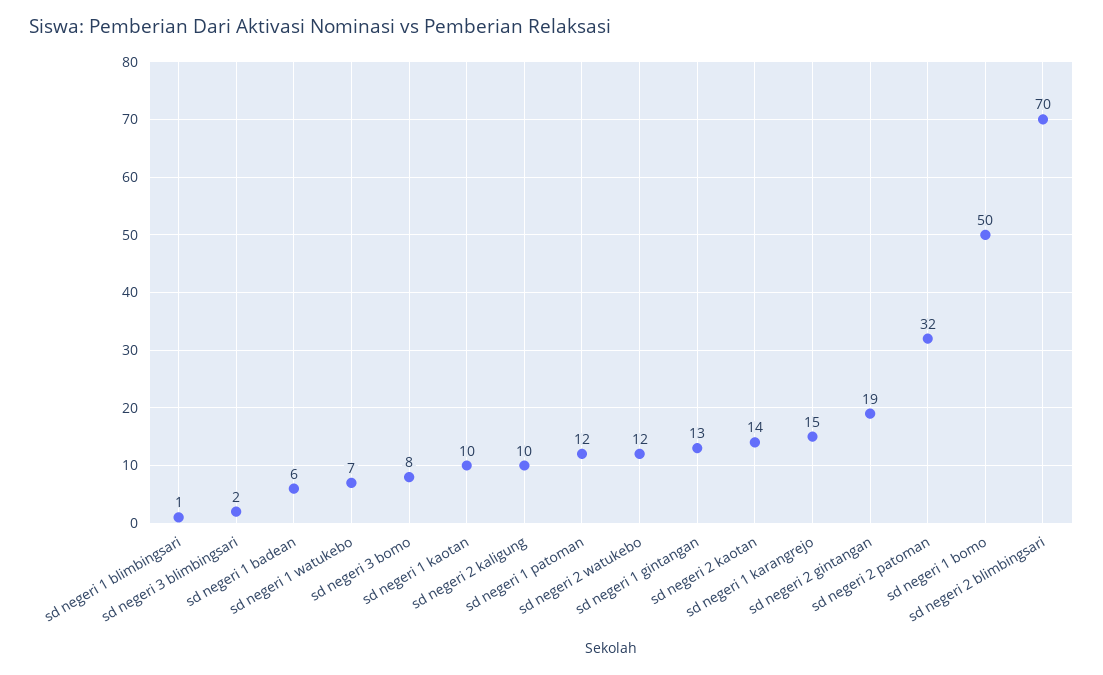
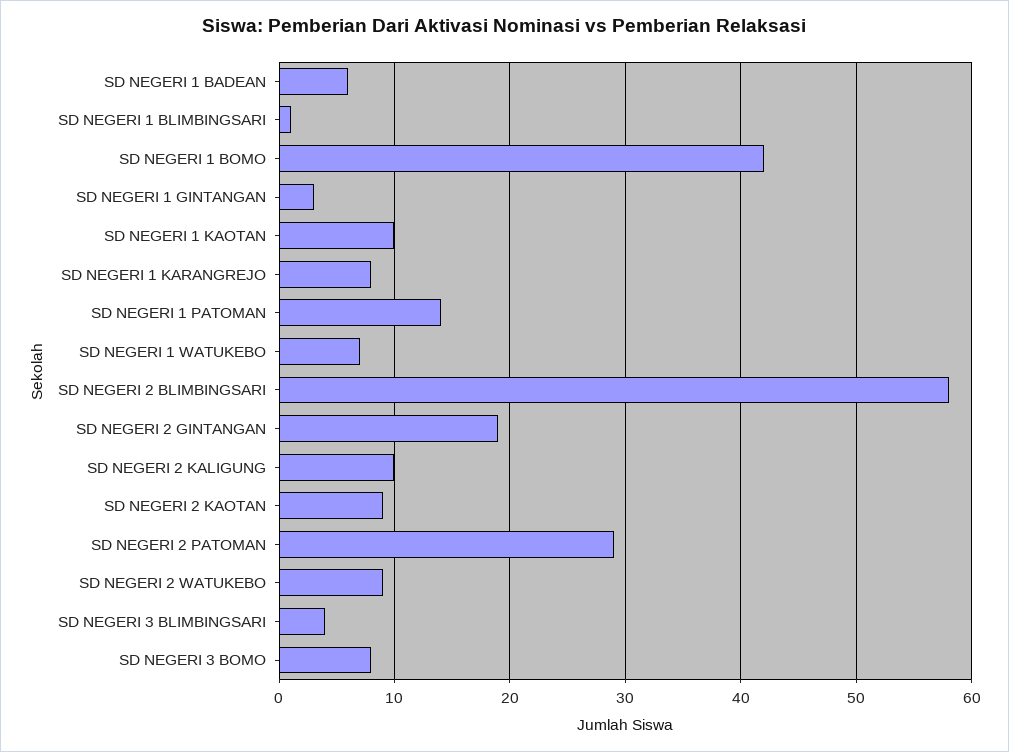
  {
    "sd negeri 1 blimbingsari": 1,
-   "sd negeri 3 blimbingsari": 2,
+   "sd negeri 3 blimbingsari": 4,
    "sd negeri 1 badean": 6,
    "sd negeri 1 watukebo": 7,
    "sd negeri 3 bomo": 8,
    "sd negeri 1 kaotan": 10,
    "sd negeri 2 kaligung": 10,
-   "sd negeri 1 patoman": 12,
+   "sd negeri 1 patoman": 14,
-   "sd negeri 2 watukebo": 12,
+   "sd negeri 2 watukebo": 9,
-   "sd negeri 1 gintangan": 13,
+   "sd negeri 1 gintangan": 3,
-   "sd negeri 2 kaotan": 14,
+   "sd negeri 2 kaotan": 9,
-   "sd negeri 1 karangrejo": 15,
+   "sd negeri 1 karangrejo": 8,
    "sd negeri 2 gintangan": 19,
-   "sd negeri 2 patoman": 32,
+   "sd negeri 2 patoman": 29,
-   "sd negeri 1 bomo": 50,
+   "sd negeri 1 bomo": 42,
-   "sd negeri 2 blimbingsari": 70
+   "sd negeri 2 blimbingsari": 58
  }

